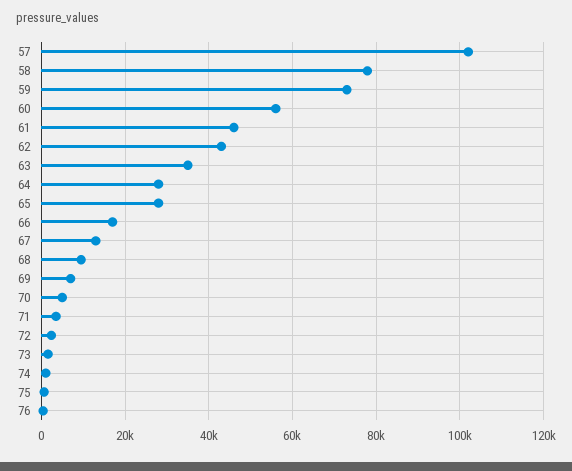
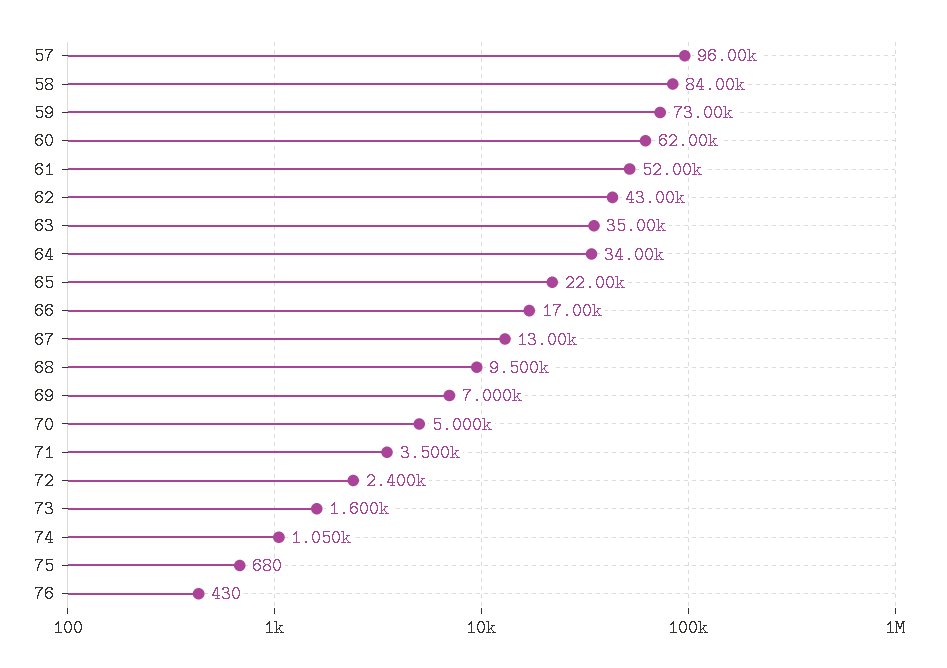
  {
-   "57": 102000,
+   "57": 96000,
-   "58": 78000,
+   "58": 84000,
    "59": 73000,
-   "60": 56000,
+   "60": 62000,
-   "61": 46000,
+   "61": 52000,
    "62": 43000,
    "63": 35000,
-   "64": 28000,
+   "64": 34000,
-   "65": 28000,
+   "65": 22000,
    "66": 17000,
    "67": 13000,
    "68": 9500,
    "69": 7000,
    "70": 5000,
    "71": 3500,
    "72": 2400,
    "73": 1600,
    "74": 1050,
    "75": 680,
    "76": 430
  }

